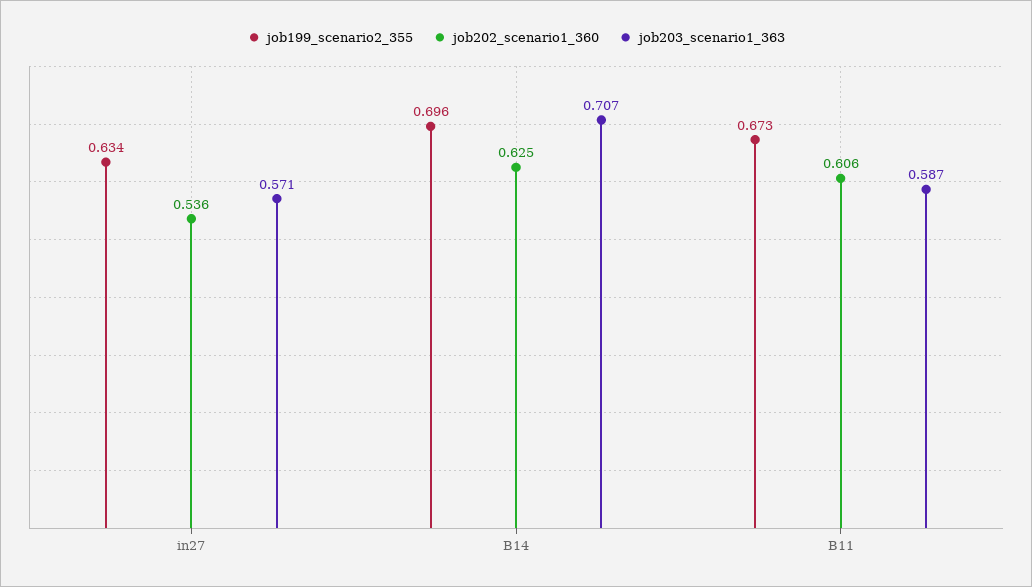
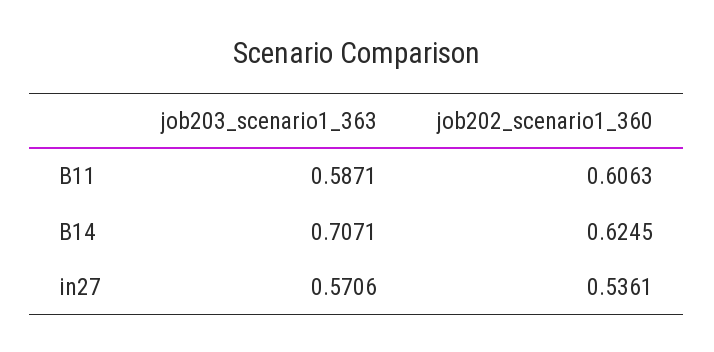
  {
-   "job199_scenario2_355": {
-     "in27": 0.634,
-     "B14": 0.696,
-     "B11": 0.673
-   },
    "job202_scenario1_360": {
      "in27": 0.5361,
      "B14": 0.6245,
      "B11": 0.6063
    },
    "job203_scenario1_363": {
      "in27": 0.5706,
      "B14": 0.7071,
      "B11": 0.5871
    }
  }

